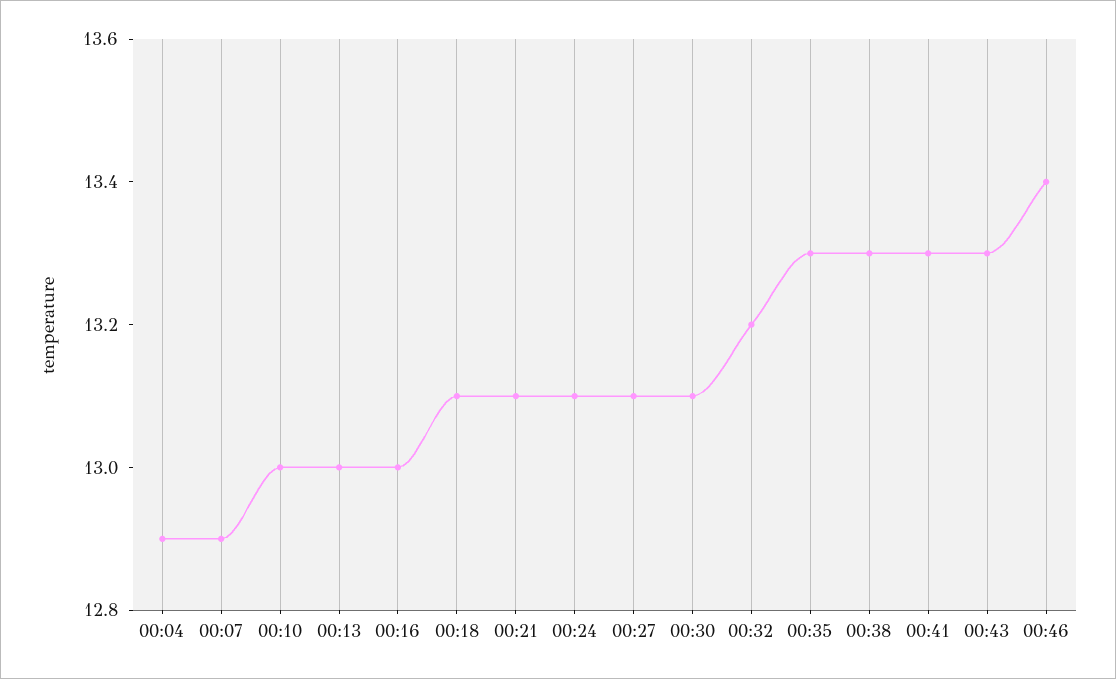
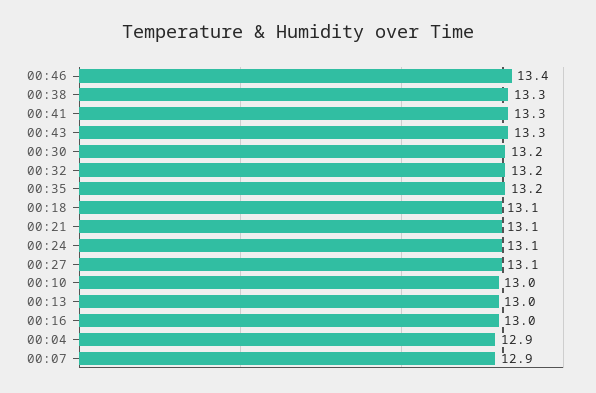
  {
    "00:04": 12.9,
    "00:07": 12.9,
    "00:10": 13,
    "00:13": 13,
    "00:16": 13,
    "00:18": 13.1,
    "00:21": 13.1,
    "00:24": 13.1,
    "00:27": 13.1,
-   "00:30": 13.1,
+   "00:30": 13.2,
    "00:32": 13.2,
-   "00:35": 13.3,
+   "00:35": 13.2,
    "00:38": 13.3,
    "00:41": 13.3,
    "00:43": 13.3,
    "00:46": 13.4
  }

